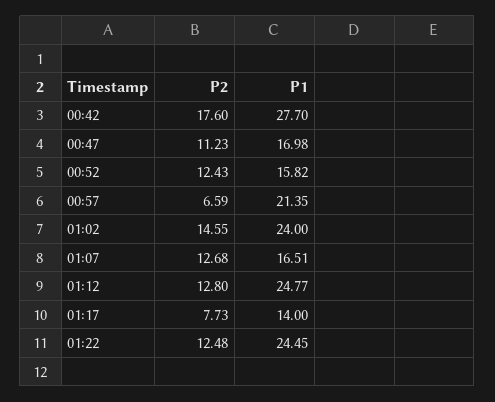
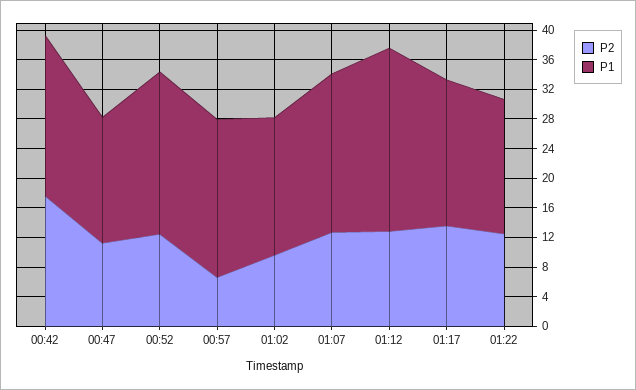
  {
    "P2": {
      "00:42": 17.6,
      "00:47": 11.23,
      "00:52": 12.43,
      "00:57": 6.59,
-     "01:02": 14.55,
+     "01:02": 10,
      "01:07": 12.68,
      "01:12": 12.8,
-     "01:17": 7.73,
+     "01:17": 14,
      "01:22": 12.48
    },
    "P1": {
-     "00:42": 27.7,
+     "00:42": 22,
      "00:47": 16.98,
-     "00:52": 15.82,
+     "00:52": 22,
      "00:57": 21.35,
-     "01:02": 24,
+     "01:02": 18,
-     "01:07": 16.51,
+     "01:07": 22,
      "01:12": 24.77,
-     "01:17": 14,
+     "01:17": 20,
-     "01:22": 24.45
+     "01:22": 18
    }
  }

